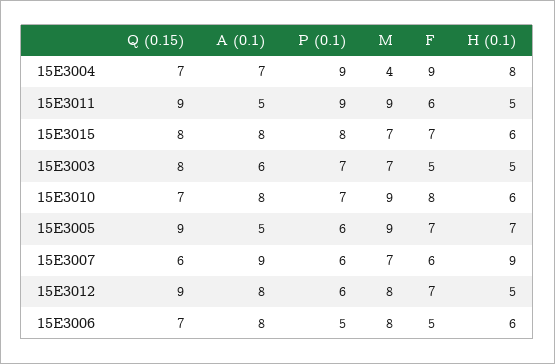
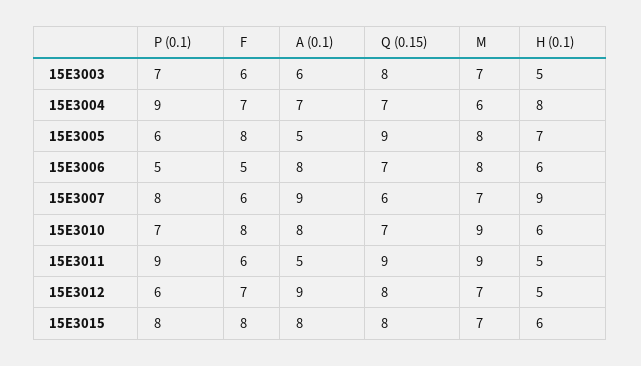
  {
    "Q (0.15)": {
      "15E3004": 7,
      "15E3011": 9,
      "15E3015": 8,
      "15E3003": 8,
      "15E3010": 7,
      "15E3005": 9,
      "15E3007": 6,
-     "15E3012": 9,
+     "15E3012": 8,
      "15E3006": 7
    },
    "A (0.1)": {
      "15E3004": 7,
      "15E3011": 5,
      "15E3015": 8,
      "15E3003": 6,
      "15E3010": 8,
      "15E3005": 5,
      "15E3007": 9,
-     "15E3012": 8,
+     "15E3012": 9,
      "15E3006": 8
    },
    "P (0.1)": {
      "15E3004": 9,
      "15E3011": 9,
      "15E3015": 8,
      "15E3003": 7,
      "15E3010": 7,
      "15E3005": 6,
-     "15E3007": 6,
+     "15E3007": 8,
      "15E3012": 6,
      "15E3006": 5
    },
    "M": {
-     "15E3004": 4,
+     "15E3004": 6,
      "15E3011": 9,
      "15E3015": 7,
      "15E3003": 7,
      "15E3010": 9,
-     "15E3005": 9,
+     "15E3005": 8,
      "15E3007": 7,
-     "15E3012": 8,
+     "15E3012": 7,
      "15E3006": 8
    },
    "F": {
-     "15E3004": 9,
+     "15E3004": 7,
      "15E3011": 6,
-     "15E3015": 7,
+     "15E3015": 8,
-     "15E3003": 5,
+     "15E3003": 6,
      "15E3010": 8,
-     "15E3005": 7,
+     "15E3005": 8,
      "15E3007": 6,
      "15E3012": 7,
      "15E3006": 5
    },
    "H (0.1)": {
      "15E3004": 8,
      "15E3011": 5,
      "15E3015": 6,
      "15E3003": 5,
      "15E3010": 6,
      "15E3005": 7,
      "15E3007": 9,
      "15E3012": 5,
      "15E3006": 6
    }
  }

